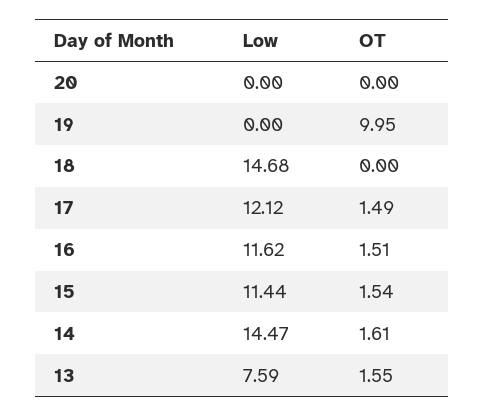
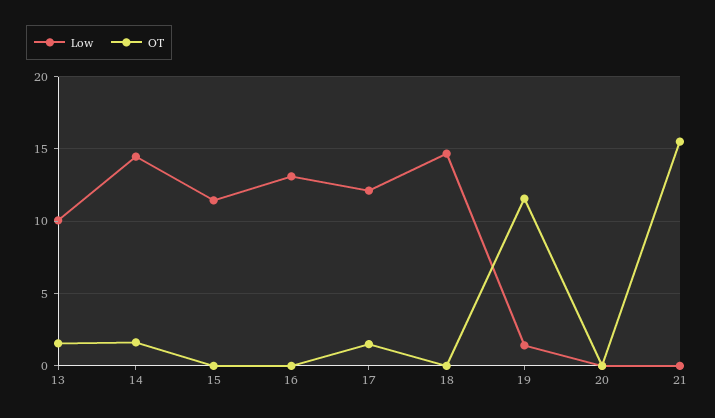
  {
    "Low": {
      "20": 0,
-     "19": 0,
+     "19": 1.5,
      "18": 14.68,
      "17": 12.12,
-     "16": 11.62,
+     "16": 13,
      "15": 11.44,
      "14": 14.47,
-     "13": 7.59
+     "13": 10,
+     "21": 0
    },
    "OT": {
      "20": 0,
-     "19": 9.95,
+     "19": 11.5,
      "18": 0,
      "17": 1.49,
-     "16": 1.51,
+     "16": 0,
-     "15": 1.54,
+     "15": 0,
      "14": 1.61,
-     "13": 1.55
+     "13": 1.55,
+     "21": 15.5
    }
  }

